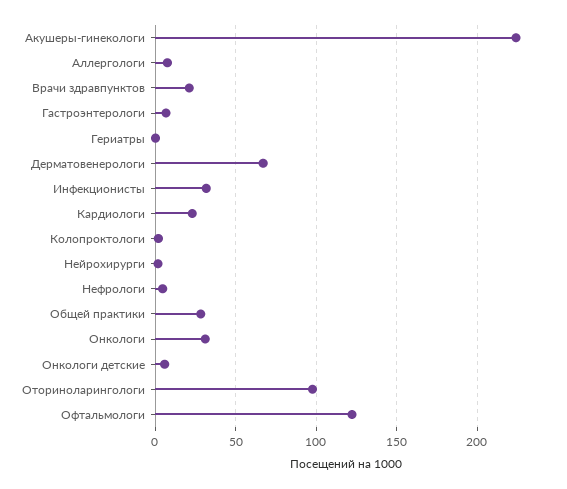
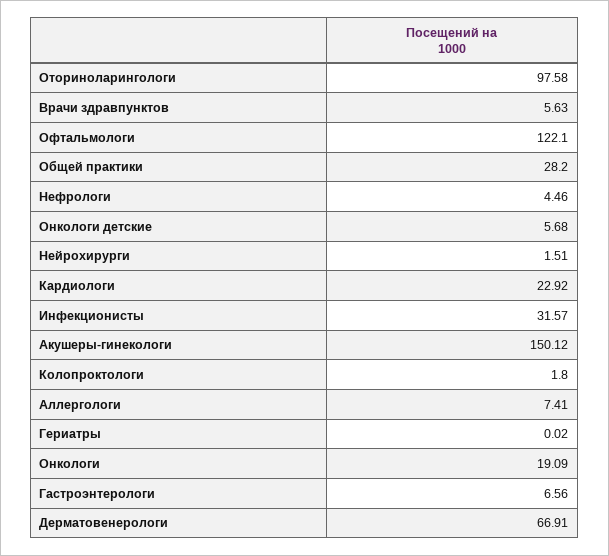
  {
-   "Акушеры-гинекологи": 225,
+   "Акушеры-гинекологи": 150.12,
    "Аллергологи": 7.41,
-   "Врачи здравпунктов": 20,
+   "Врачи здравпунктов": 5.63,
    "Гастроэнтерологи": 6.56,
    "Гериатры": 0.02,
    "Дерматовенерологи": 66.91,
    "Инфекционисты": 31.57,
    "Кардиологи": 22.92,
    "Колопроктологи": 1.8,
    "Нейрохирурги": 1.51,
    "Нефрологи": 4.46,
    "Общей практики": 28.2,
-   "Онкологи": 30,
+   "Онкологи": 19.09,
    "Онкологи детские": 5.68,
    "Оториноларингологи": 97.58,
    "Офтальмологи": 122.1
  }

